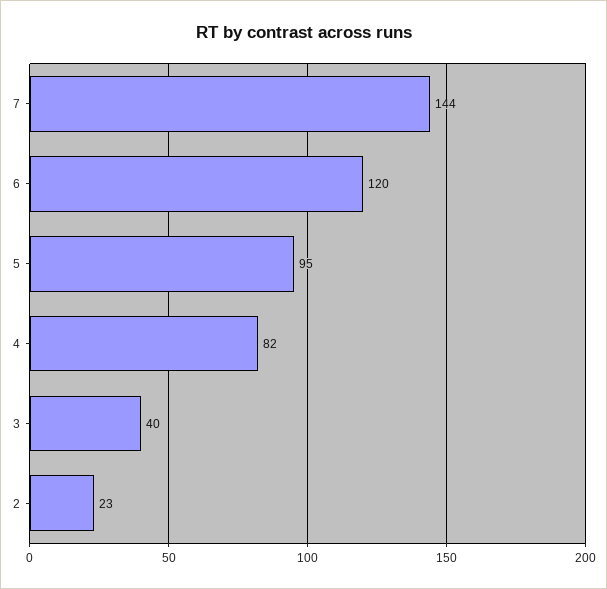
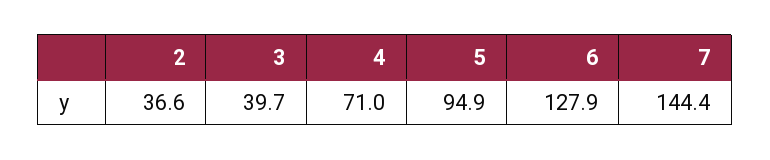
  {
    "7": 144.4,
-   "6": 120,
+   "6": 127.9,
    "5": 94.9,
-   "4": 82,
+   "4": 71,
    "3": 39.7,
-   "2": 23
+   "2": 36.6
  }

